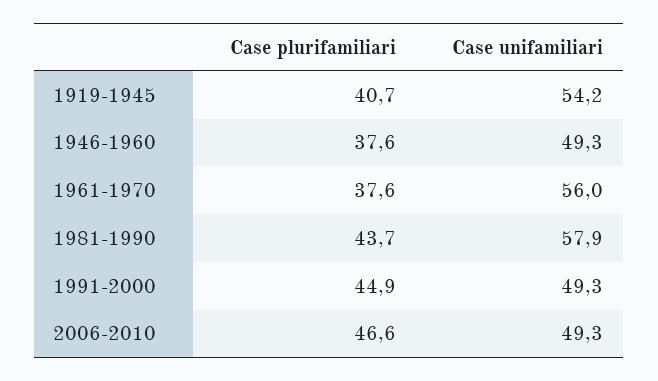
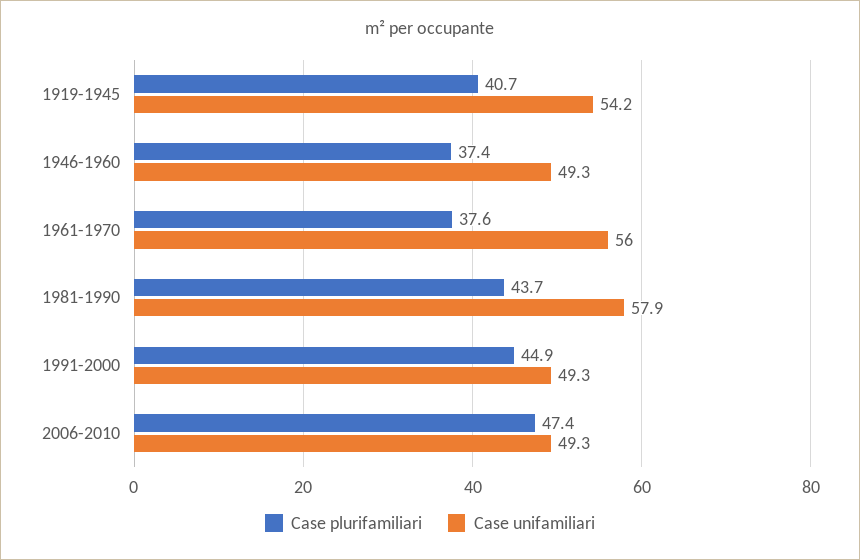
  {
    "Case plurifamiliari": {
      "1919-1945": 40.7,
-     "1946-1960": 37.6,
+     "1946-1960": 37.4,
      "1961-1970": 37.6,
      "1981-1990": 43.7,
      "1991-2000": 44.9,
-     "2006-2010": 46.6
+     "2006-2010": 47.4
    },
    "Case unifamiliari": {
      "1919-1945": 54.2,
      "1946-1960": 49.3,
      "1961-1970": 56,
      "1981-1990": 57.9,
      "1991-2000": 49.3,
      "2006-2010": 49.3
    }
  }

